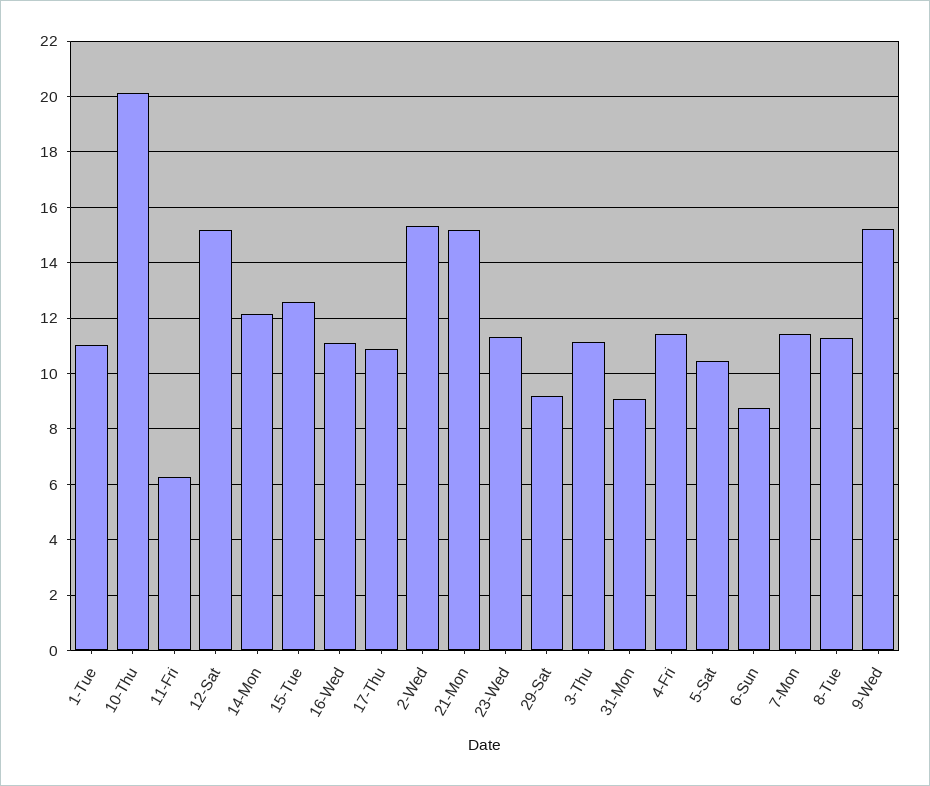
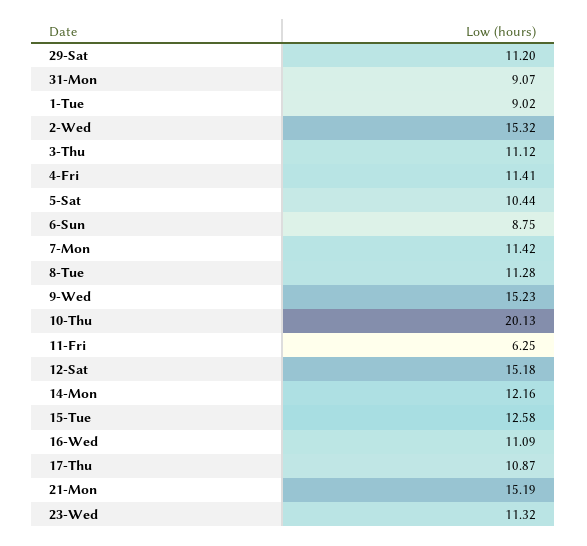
  {
-   "1-Tue": 11,
+   "1-Tue": 9.02,
    "10-Thu": 20.13,
    "11-Fri": 6.25,
    "12-Sat": 15.18,
    "14-Mon": 12.16,
    "15-Tue": 12.58,
    "16-Wed": 11.09,
    "17-Thu": 10.87,
    "2-Wed": 15.32,
    "21-Mon": 15.19,
    "23-Wed": 11.32,
-   "29-Sat": 9.25,
+   "29-Sat": 11.2,
    "3-Thu": 11.12,
    "31-Mon": 9.07,
    "4-Fri": 11.41,
    "5-Sat": 10.44,
    "6-Sun": 8.75,
    "7-Mon": 11.42,
    "8-Tue": 11.28,
    "9-Wed": 15.23
  }

